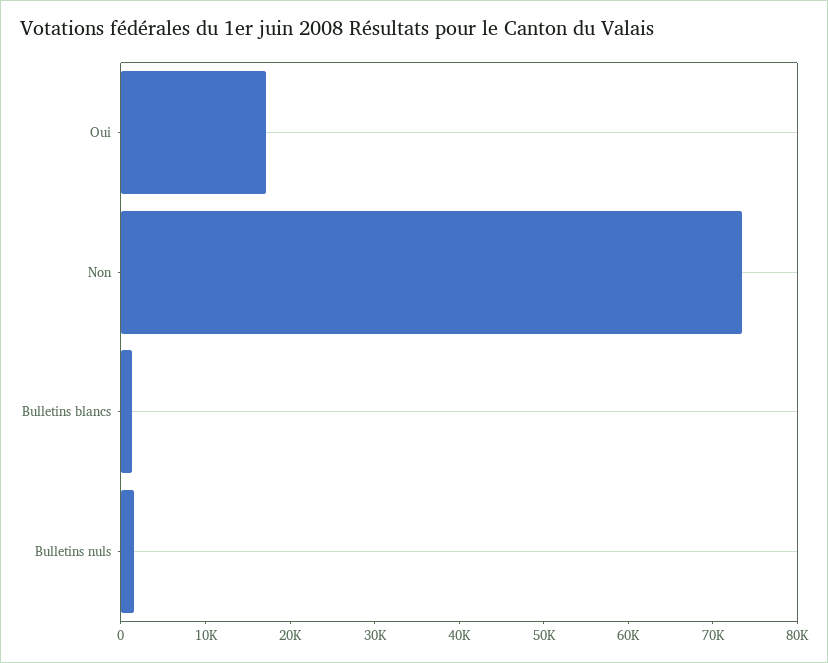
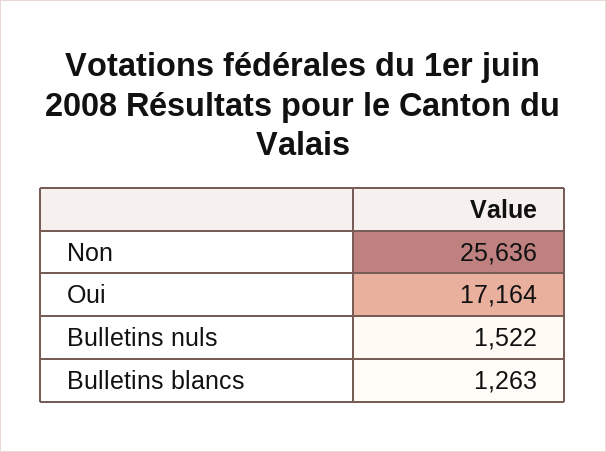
  {
    "Oui": 17164,
-   "Non": 74000,
+   "Non": 25636,
    "Bulletins blancs": 1263,
    "Bulletins nuls": 1522
  }

